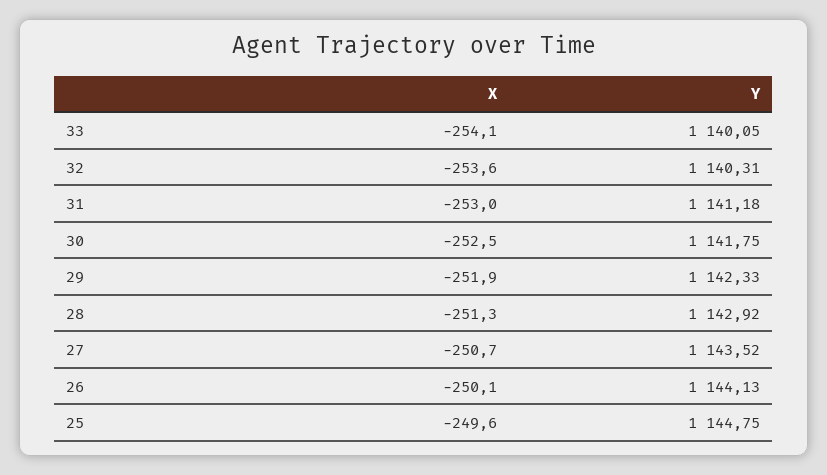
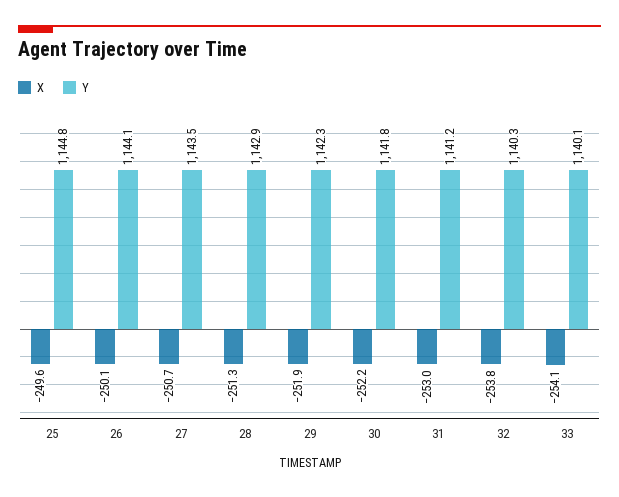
  {
    "X": {
      "33": -254.1,
-     "32": -253.6,
+     "32": -253.8,
      "31": -253,
-     "30": -252.5,
+     "30": -252.2,
      "29": -251.9,
      "28": -251.3,
      "27": -250.7,
      "26": -250.1,
      "25": -249.6
    },
    "Y": {
      "33": 1140.05,
      "32": 1140.31,
      "31": 1141.18,
      "30": 1141.75,
      "29": 1142.33,
      "28": 1142.92,
      "27": 1143.52,
      "26": 1144.13,
      "25": 1144.75
    }
  }

